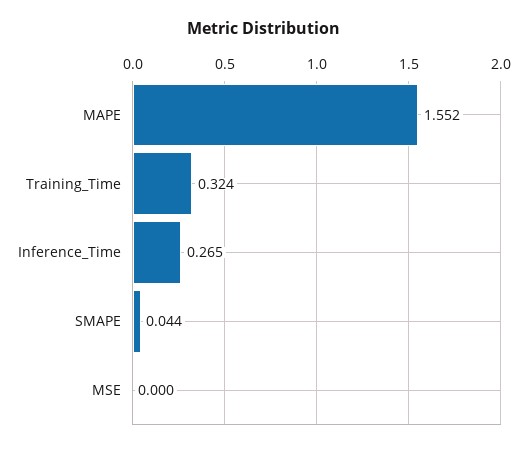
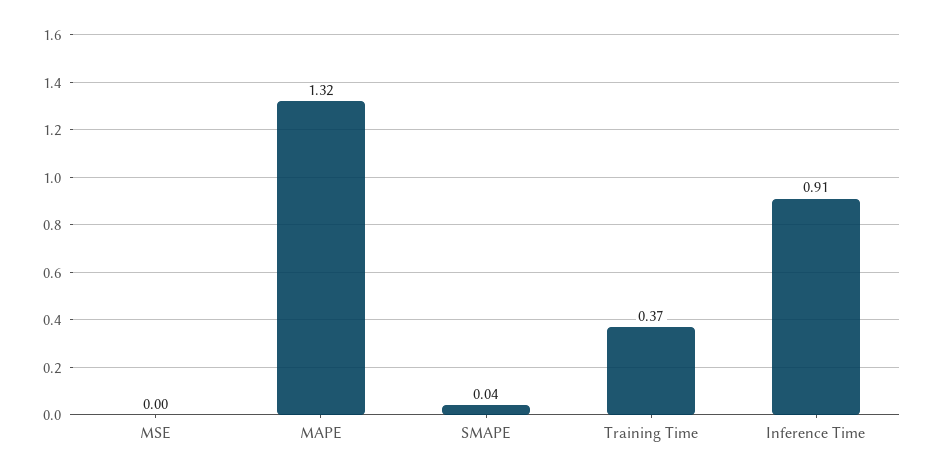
  {
-   "MAPE": 1.552,
+   "MAPE": 1.32,
-   "Training_Time": 0.324,
+   "Training_Time": 0.37,
-   "Inference_Time": 0.265,
+   "Inference_Time": 0.91,
    "SMAPE": 0.044,
    "MSE": 0
  }

